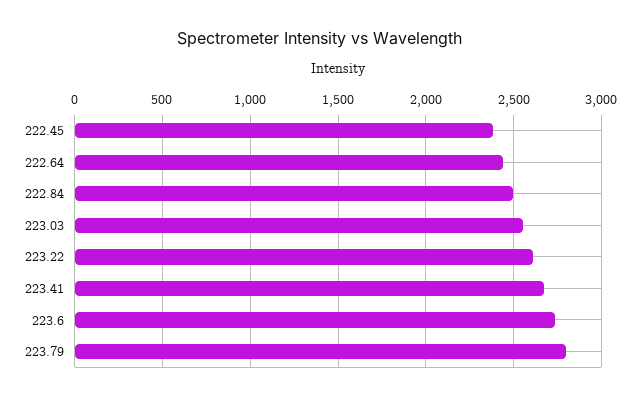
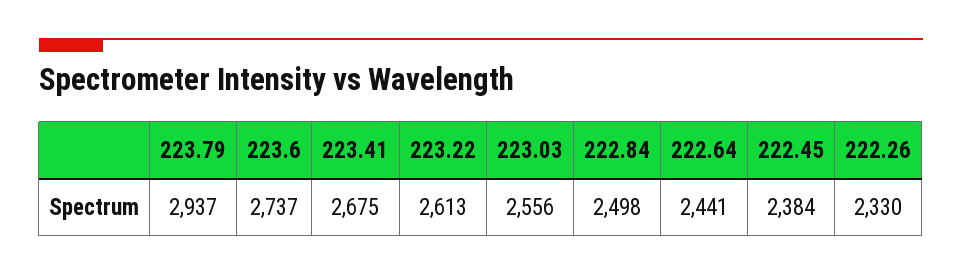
  {
    "222.45": 2384,
    "222.64": 2441,
    "222.84": 2498,
    "223.03": 2556,
    "223.22": 2613,
    "223.41": 2675,
    "223.6": 2737,
-   "223.79": 2800
+   "223.79": 2937,
+   "222.26": 2330
  }

